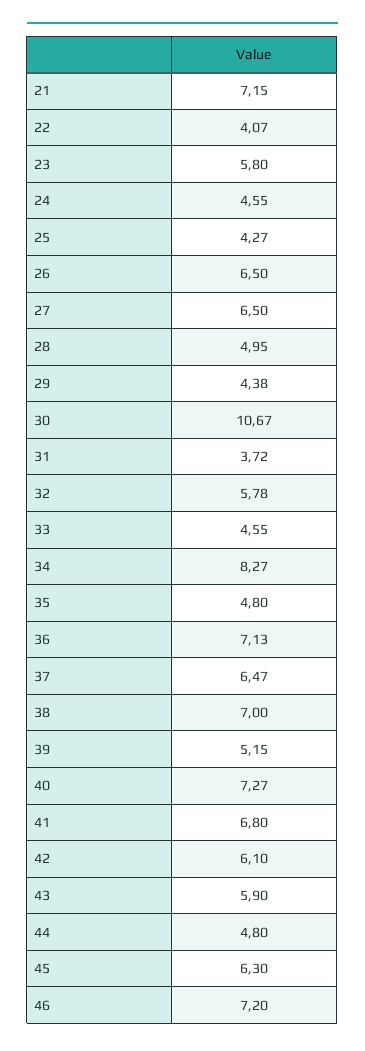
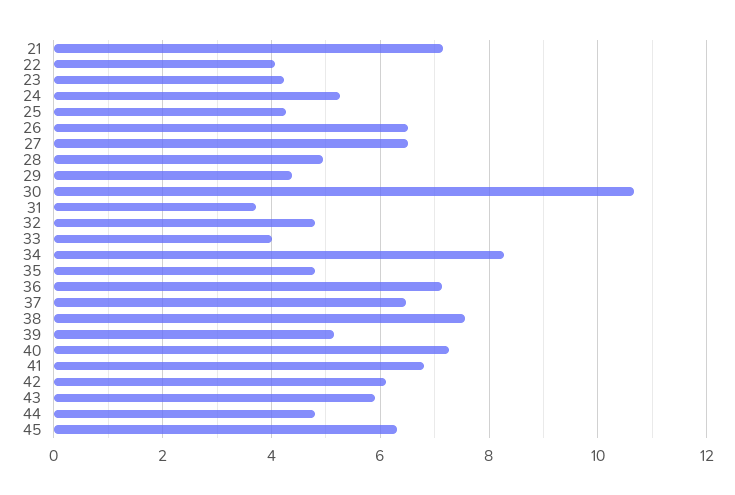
  {
    "21": 7.15,
    "22": 4.07,
-   "23": 5.8,
+   "23": 4.2,
-   "24": 4.55,
+   "24": 5.2,
    "25": 4.27,
    "26": 6.5,
    "27": 6.5,
    "28": 4.95,
    "29": 4.38,
    "30": 10.67,
    "31": 3.72,
-   "32": 5.78,
+   "32": 4.8,
-   "33": 4.55,
+   "33": 4,
    "34": 8.27,
    "35": 4.8,
    "36": 7.13,
    "37": 6.47,
-   "38": 7,
+   "38": 7.6,
    "39": 5.15,
    "40": 7.27,
    "41": 6.8,
    "42": 6.1,
    "43": 5.9,
    "44": 4.8,
-   "45": 6.3,
+   "45": 6.3
-   "46": 7.2
  }

